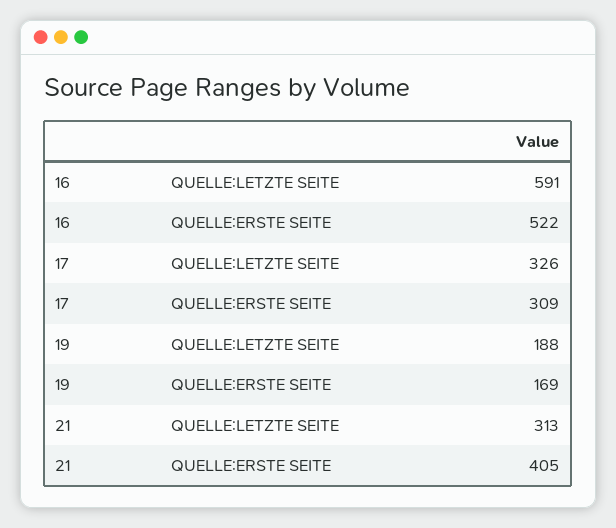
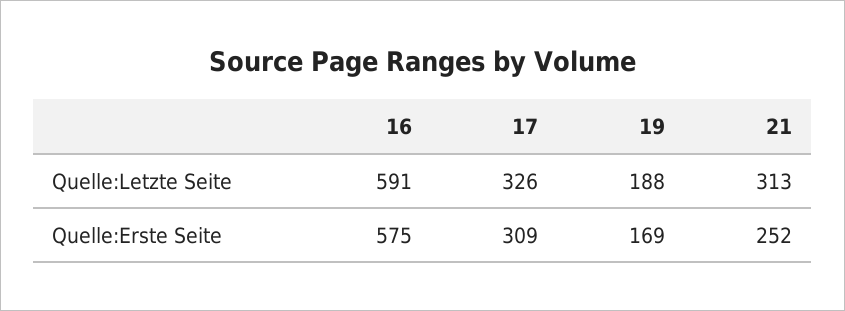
  {
    "16": {
      "QUELLE:LETZTE SEITE": 591,
-     "QUELLE:ERSTE SEITE": 522
+     "QUELLE:ERSTE SEITE": 575
    },
    "17": {
      "QUELLE:LETZTE SEITE": 326,
      "QUELLE:ERSTE SEITE": 309
    },
    "19": {
      "QUELLE:LETZTE SEITE": 188,
      "QUELLE:ERSTE SEITE": 169
    },
    "21": {
      "QUELLE:LETZTE SEITE": 313,
-     "QUELLE:ERSTE SEITE": 405
+     "QUELLE:ERSTE SEITE": 252
    }
  }

